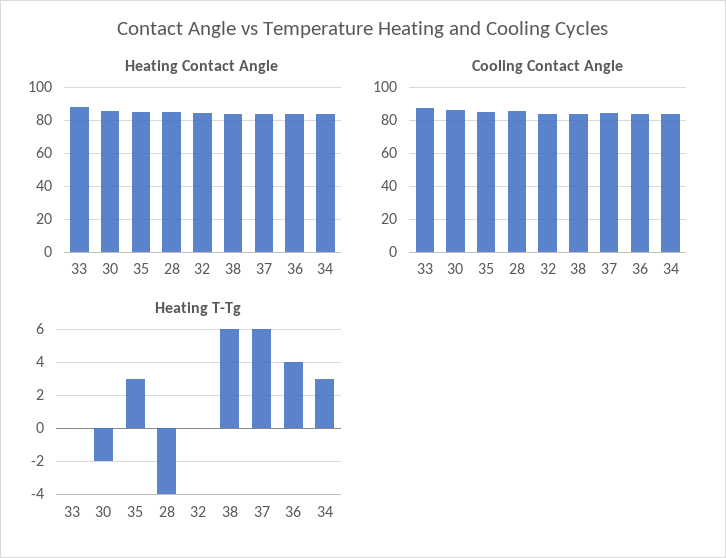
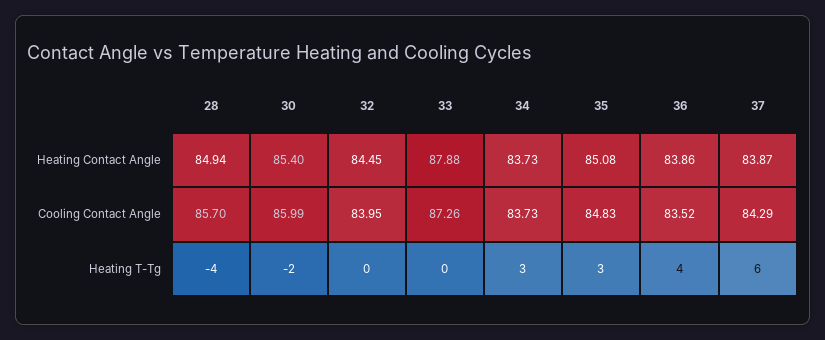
  {
    "Heating Contact Angle": {
      "33": 87.88,
      "30": 85.4,
      "35": 85.08,
      "28": 84.94,
      "32": 84.45,
-     "38": 85,
      "37": 83.87,
      "36": 83.86,
      "34": 83.73
    },
    "Cooling Contact Angle": {
      "33": 87.26,
      "30": 85.99,
      "35": 84.83,
      "28": 85.7,
      "32": 83.95,
-     "38": 85,
      "37": 84.29,
      "36": 83.52,
      "34": 83.73
    },
    "Heating T-Tg": {
      "33": 0,
      "30": -2,
      "35": 3,
      "28": -4,
      "32": 0,
-     "38": 6,
      "37": 6,
      "36": 4,
      "34": 3
    }
  }

